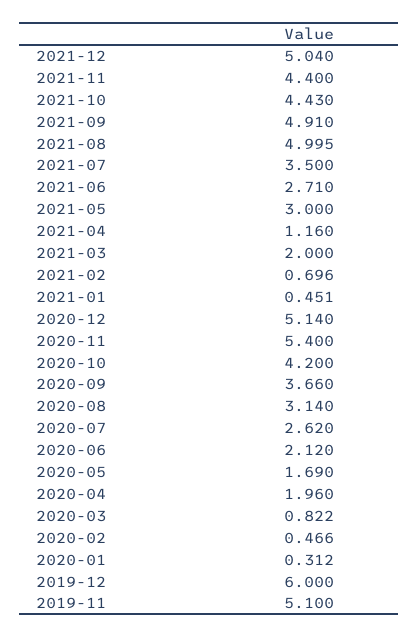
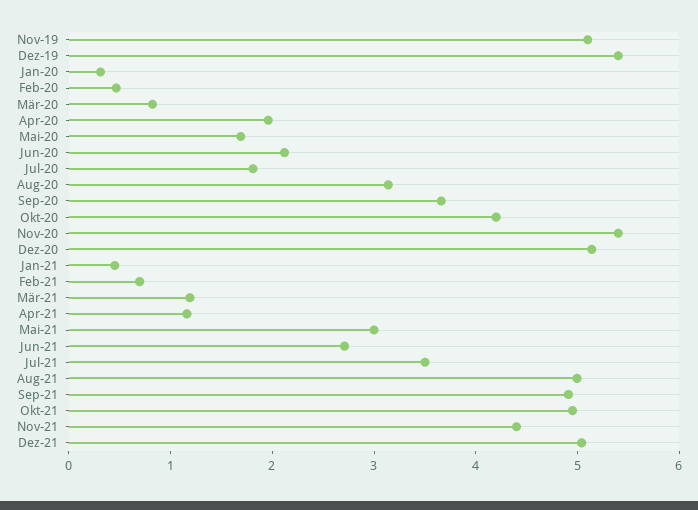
  {
    "2021-12": 5.04,
    "2021-11": 4.4,
-   "2021-10": 4.43,
+   "2021-10": 5,
    "2021-09": 4.91,
    "2021-08": 4.995,
    "2021-07": 3.5,
    "2021-06": 2.71,
    "2021-05": 3,
    "2021-04": 1.16,
-   "2021-03": 2,
+   "2021-03": 1.2,
    "2021-02": 0.696,
    "2021-01": 0.451,
    "2020-12": 5.14,
    "2020-11": 5.4,
    "2020-10": 4.2,
    "2020-09": 3.66,
    "2020-08": 3.14,
-   "2020-07": 2.62,
+   "2020-07": 1.8,
    "2020-06": 2.12,
    "2020-05": 1.69,
    "2020-04": 1.96,
    "2020-03": 0.822,
    "2020-02": 0.466,
    "2020-01": 0.312,
-   "2019-12": 6,
+   "2019-12": 5.4,
    "2019-11": 5.1
  }

